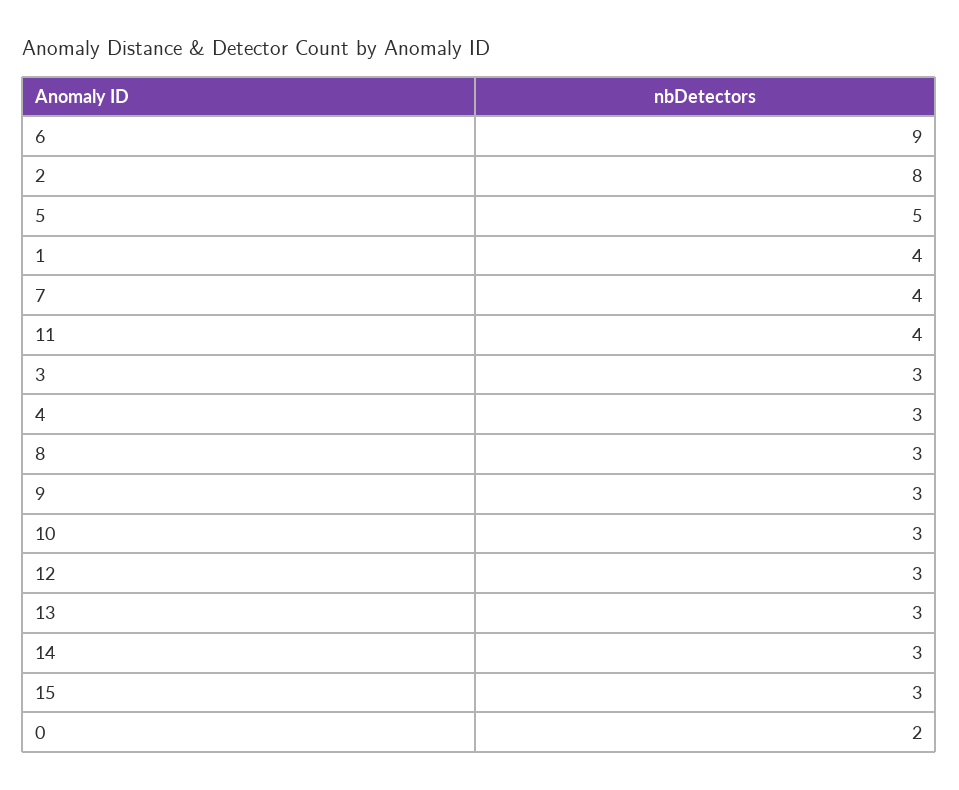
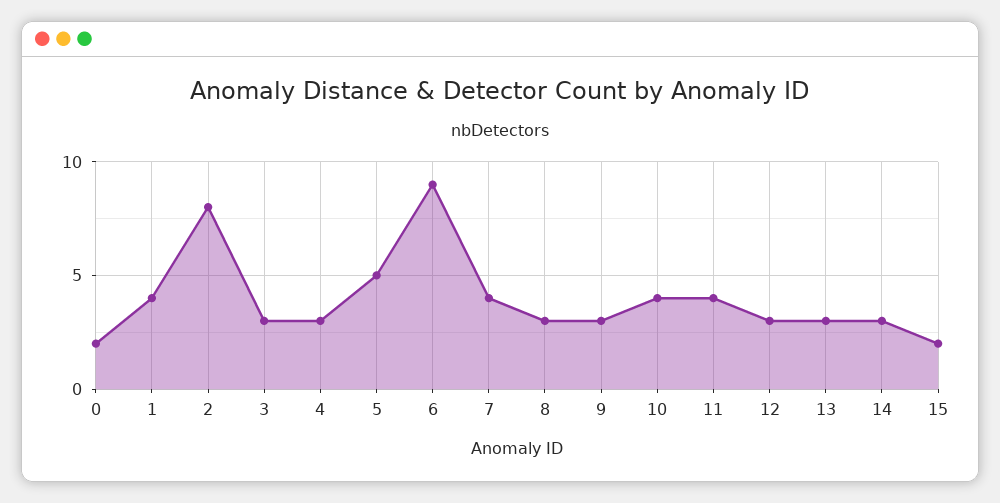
  {
    "6": 9,
    "2": 8,
    "5": 5,
    "1": 4,
    "7": 4,
    "11": 4,
    "3": 3,
    "4": 3,
    "8": 3,
    "9": 3,
-   "10": 3,
+   "10": 4,
    "12": 3,
    "13": 3,
    "14": 3,
-   "15": 3,
+   "15": 2,
    "0": 2
  }

